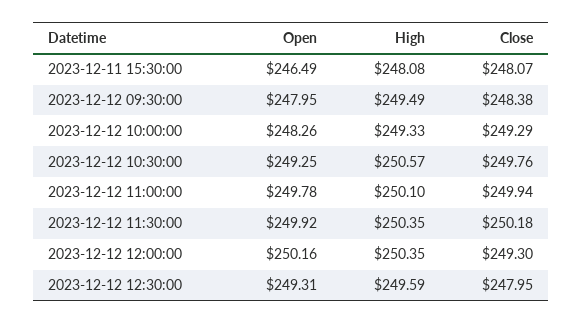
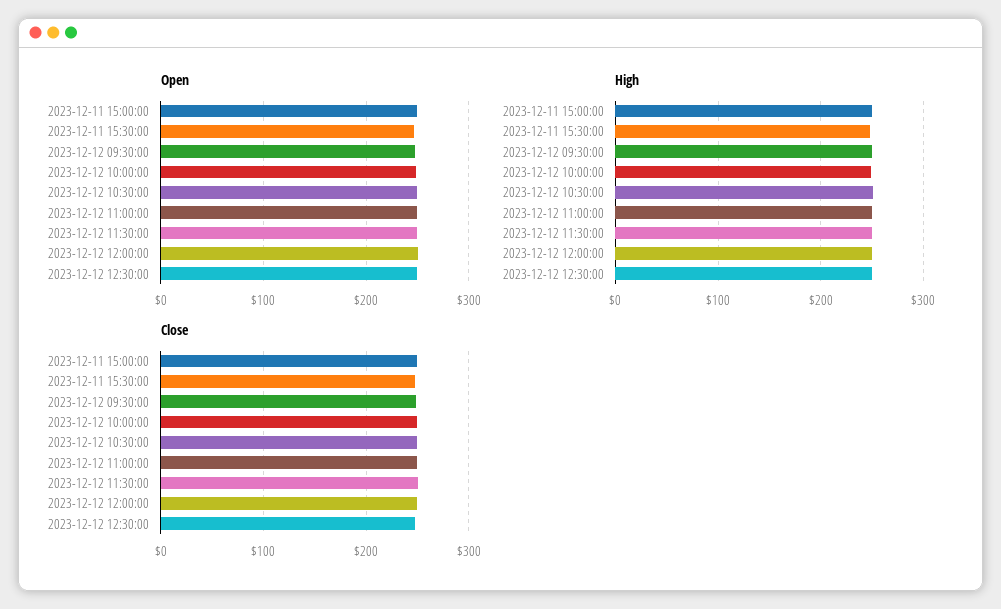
  {
    "Open": {
      "2023-12-11 15:30:00": 246.49,
      "2023-12-12 09:30:00": 247.95,
      "2023-12-12 10:00:00": 248.26,
      "2023-12-12 10:30:00": 249.25,
      "2023-12-12 11:00:00": 249.78,
      "2023-12-12 11:30:00": 249.92,
      "2023-12-12 12:00:00": 250.16,
-     "2023-12-12 12:30:00": 249.31
+     "2023-12-12 12:30:00": 249.31,
+     "2023-12-11 15:00:00": 250
    },
    "High": {
      "2023-12-11 15:30:00": 248.08,
      "2023-12-12 09:30:00": 249.49,
      "2023-12-12 10:00:00": 249.33,
      "2023-12-12 10:30:00": 250.57,
      "2023-12-12 11:00:00": 250.1,
      "2023-12-12 11:30:00": 250.35,
      "2023-12-12 12:00:00": 250.35,
-     "2023-12-12 12:30:00": 249.59
+     "2023-12-12 12:30:00": 249.59,
+     "2023-12-11 15:00:00": 250
    },
    "Close": {
      "2023-12-11 15:30:00": 248.07,
      "2023-12-12 09:30:00": 248.38,
      "2023-12-12 10:00:00": 249.29,
      "2023-12-12 10:30:00": 249.76,
      "2023-12-12 11:00:00": 249.94,
      "2023-12-12 11:30:00": 250.18,
      "2023-12-12 12:00:00": 249.3,
-     "2023-12-12 12:30:00": 247.95
+     "2023-12-12 12:30:00": 247.95,
+     "2023-12-11 15:00:00": 250
    }
  }

